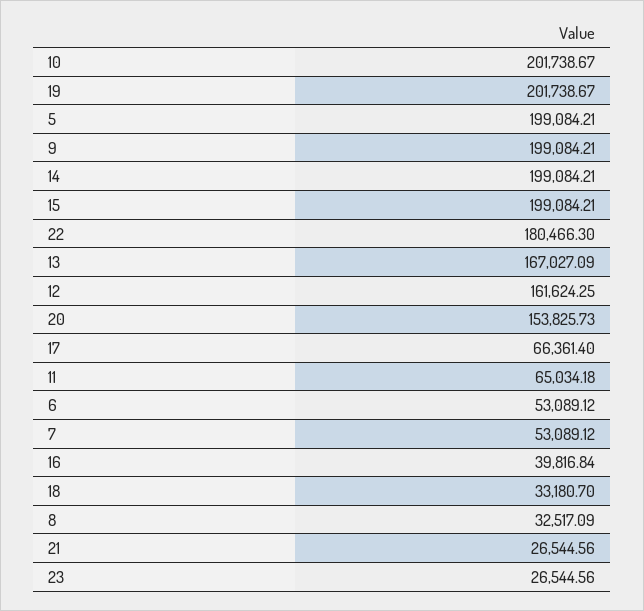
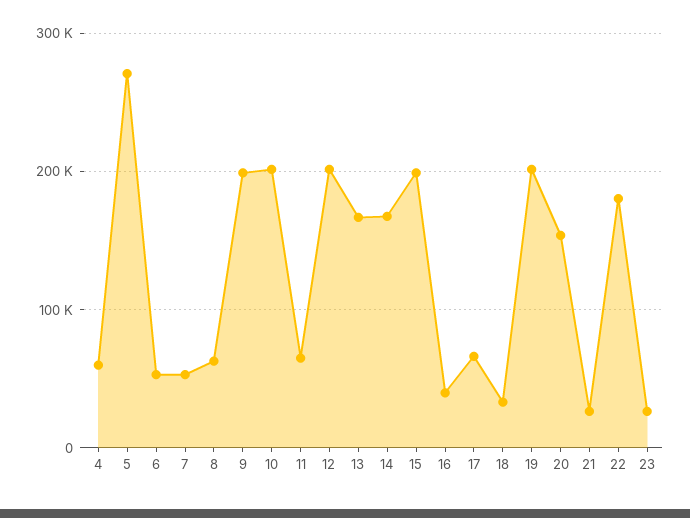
  {
    "10": 201738.67,
    "19": 201738.67,
-   "5": 199084.21,
+   "5": 270000,
    "9": 199084.21,
-   "14": 199084.21,
+   "14": 170000,
    "15": 199084.21,
    "22": 180466.3,
    "13": 167027.09,
-   "12": 161624.25,
+   "12": 200000,
    "20": 153825.73,
    "17": 66361.4,
    "11": 65034.18,
    "6": 53089.12,
    "7": 53089.12,
    "16": 39816.84,
    "18": 33180.7,
-   "8": 32517.09,
+   "8": 60000,
    "21": 26544.56,
-   "23": 26544.56
+   "23": 26544.56,
+   "4": 60000
  }

